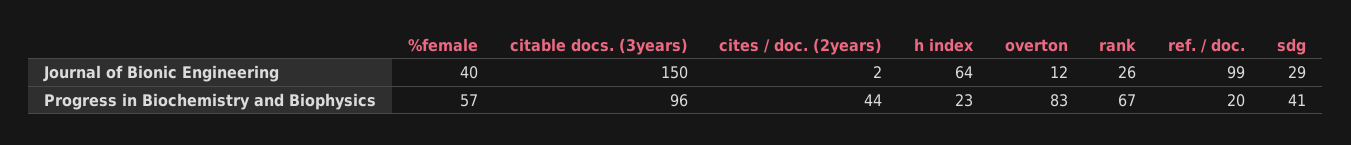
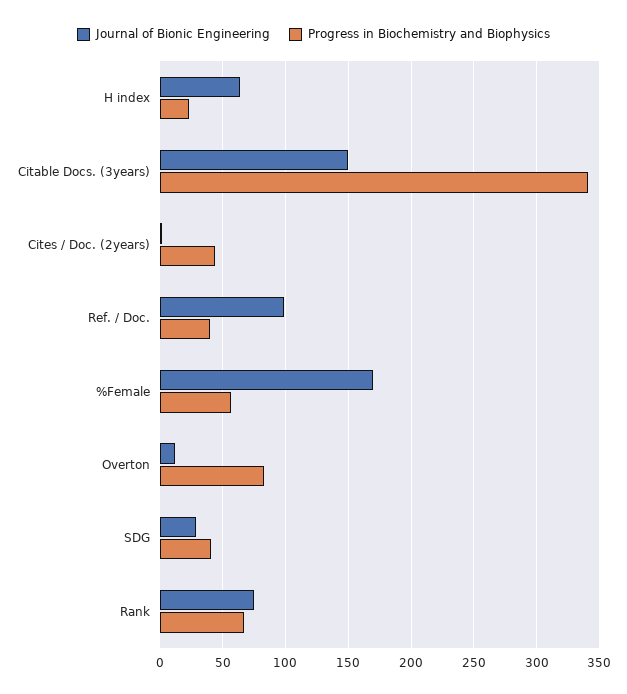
  {
    "Journal of Bionic Engineering": {
-     "%female": 40,
+     "%female": 170,
      "citable docs. (3years)": 150,
      "cites / doc. (2years)": 2,
      "h index": 64,
      "overton": 12,
-     "rank": 26,
+     "rank": 75,
      "ref. / doc.": 99,
      "sdg": 29
    },
    "Progress in Biochemistry and Biophysics": {
      "%female": 57,
-     "citable docs. (3years)": 96,
+     "citable docs. (3years)": 340,
      "cites / doc. (2years)": 44,
      "h index": 23,
      "overton": 83,
      "rank": 67,
-     "ref. / doc.": 20,
+     "ref. / doc.": 40,
      "sdg": 41
    }
  }

